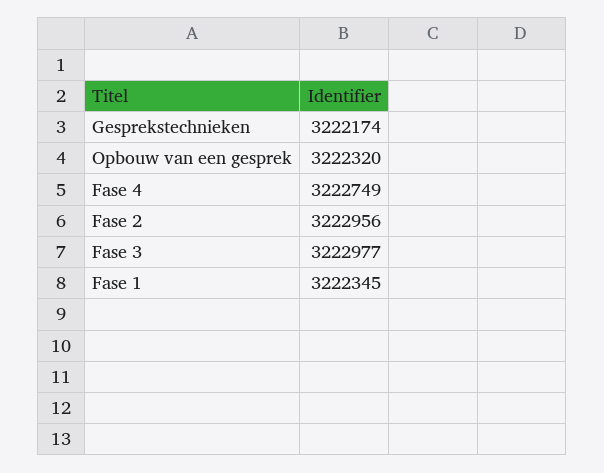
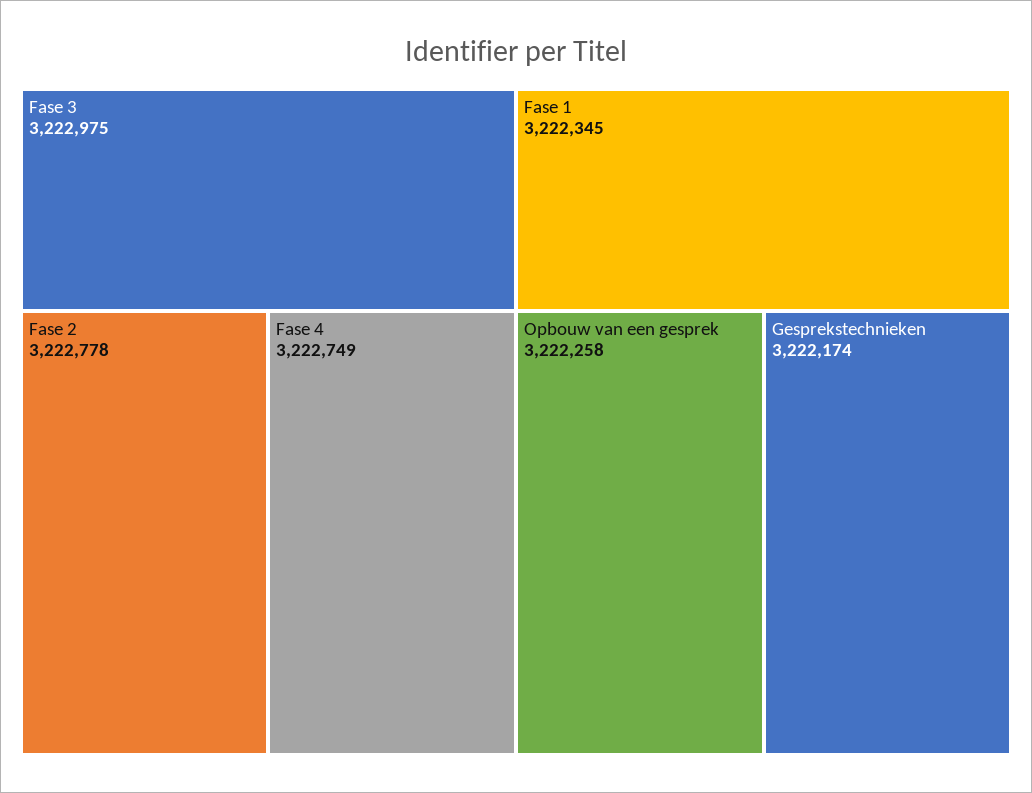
  {
    "Gesprekstechnieken": 3222174,
-   "Opbouw van een gesprek": 3222320,
+   "Opbouw van een gesprek": 3222258,
    "Fase 4": 3222749,
-   "Fase 2": 3222956,
+   "Fase 2": 3222778,
-   "Fase 3": 3222977,
+   "Fase 3": 3222975,
    "Fase 1": 3222345
  }

